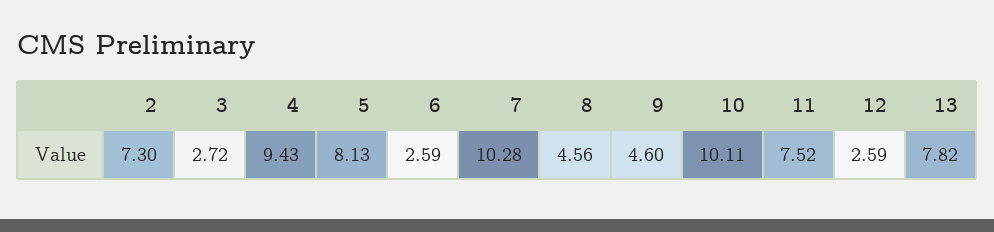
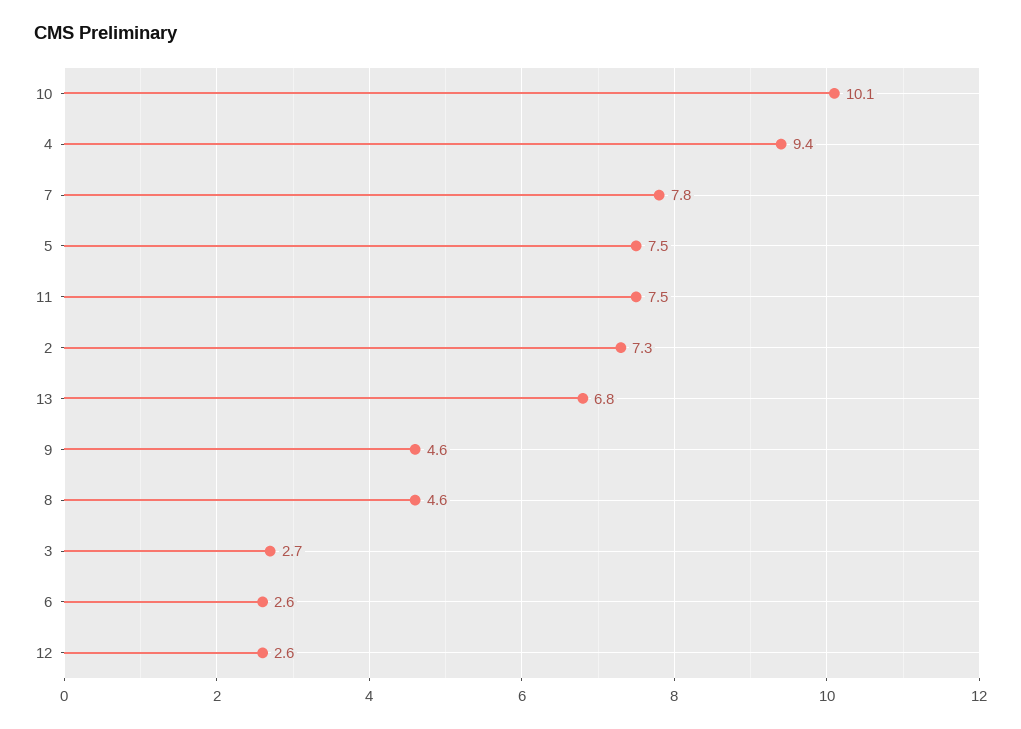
  {
    "2": 7.3,
    "3": 2.72,
    "4": 9.43,
-   "5": 8.13,
+   "5": 7.5,
    "6": 2.59,
-   "7": 10.28,
+   "7": 7.8,
    "8": 4.56,
    "9": 4.6,
    "10": 10.11,
    "11": 7.52,
    "12": 2.59,
-   "13": 7.82
+   "13": 6.8
  }

